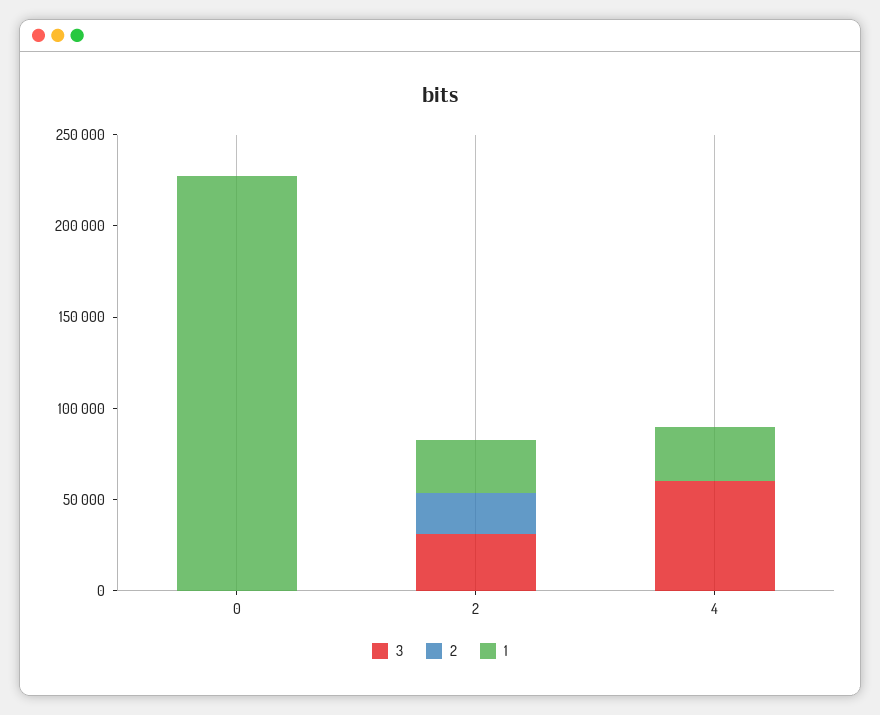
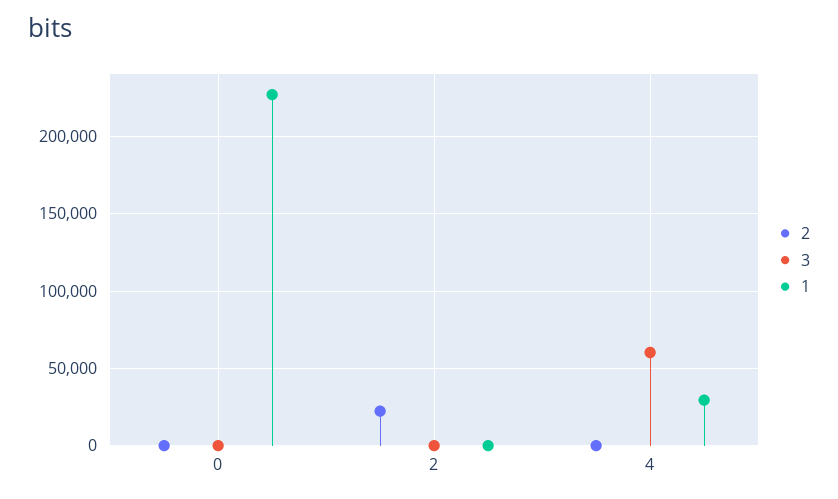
  {
    "3": {
      "0": 0,
-     "2": 30000,
+     "2": 0,
      "4": 60000
    },
    "2": {
      "0": 0,
      "2": 20000,
      "4": 0
    },
    "1": {
      "0": 225000,
-     "2": 30000,
+     "2": 0,
      "4": 30000
    }
  }

